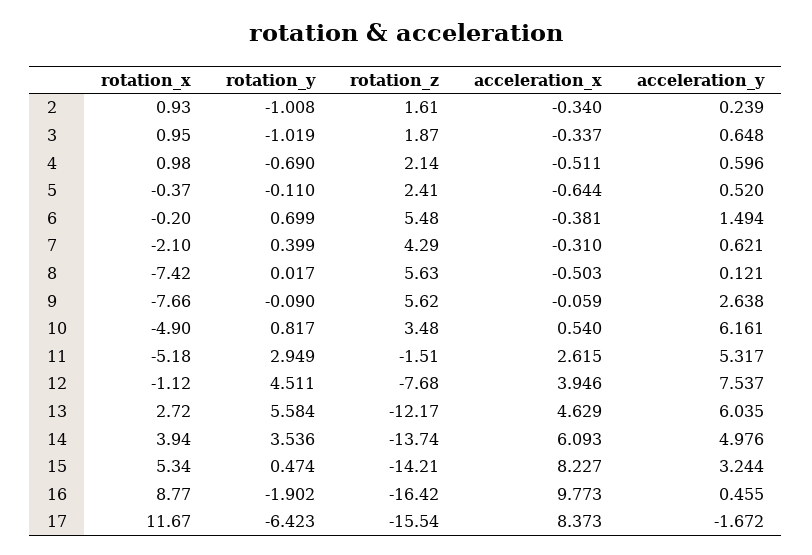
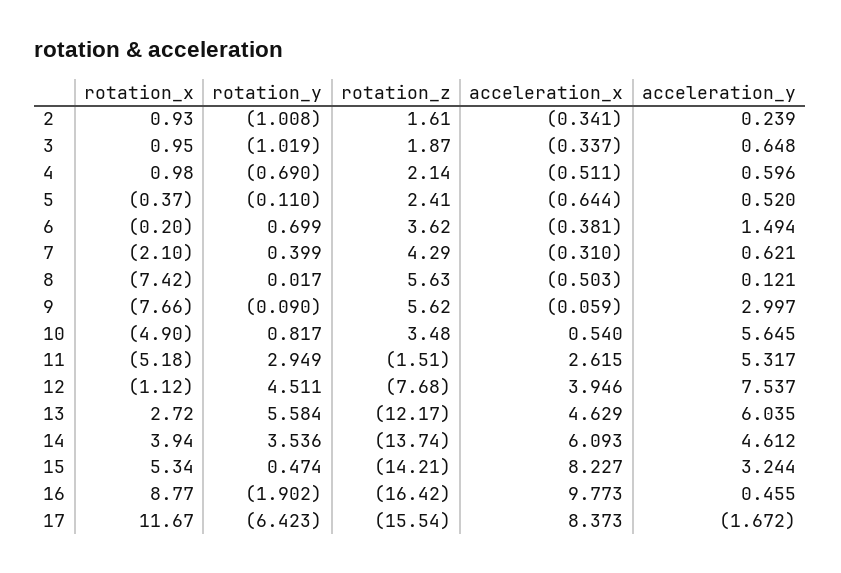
  {
    "rotation_x": {
      "2": 0.93,
      "3": 0.95,
      "4": 0.98,
      "5": -0.37,
      "6": -0.2,
      "7": -2.1,
      "8": -7.42,
      "9": -7.66,
      "10": -4.9,
      "11": -5.18,
      "12": -1.12,
      "13": 2.72,
      "14": 3.94,
      "15": 5.34,
      "16": 8.77,
      "17": 11.67
    },
    "rotation_y": {
      "2": -1.008,
      "3": -1.019,
      "4": -0.69,
      "5": -0.11,
      "6": 0.699,
      "7": 0.399,
      "8": 0.017,
      "9": -0.09,
      "10": 0.817,
      "11": 2.949,
      "12": 4.511,
      "13": 5.584,
      "14": 3.536,
      "15": 0.474,
      "16": -1.902,
      "17": -6.423
    },
    "rotation_z": {
      "2": 1.61,
      "3": 1.87,
      "4": 2.14,
      "5": 2.41,
-     "6": 5.48,
+     "6": 3.62,
      "7": 4.29,
      "8": 5.63,
      "9": 5.62,
      "10": 3.48,
      "11": -1.51,
      "12": -7.68,
      "13": -12.17,
      "14": -13.74,
      "15": -14.21,
      "16": -16.42,
      "17": -15.54
    },
    "acceleration_x": {
-     "2": -0.34,
+     "2": -0.341,
      "3": -0.337,
      "4": -0.511,
      "5": -0.644,
      "6": -0.381,
      "7": -0.31,
      "8": -0.503,
      "9": -0.059,
      "10": 0.54,
      "11": 2.615,
      "12": 3.946,
      "13": 4.629,
      "14": 6.093,
      "15": 8.227,
      "16": 9.773,
      "17": 8.373
    },
    "acceleration_y": {
      "2": 0.239,
      "3": 0.648,
      "4": 0.596,
      "5": 0.52,
      "6": 1.494,
      "7": 0.621,
      "8": 0.121,
-     "9": 2.638,
+     "9": 2.997,
-     "10": 6.161,
+     "10": 5.645,
      "11": 5.317,
      "12": 7.537,
      "13": 6.035,
-     "14": 4.976,
+     "14": 4.612,
      "15": 3.244,
      "16": 0.455,
      "17": -1.672
    }
  }

